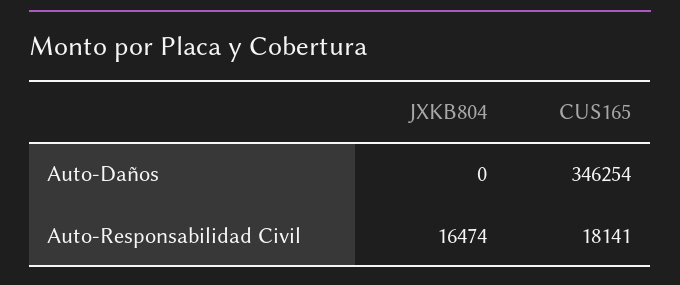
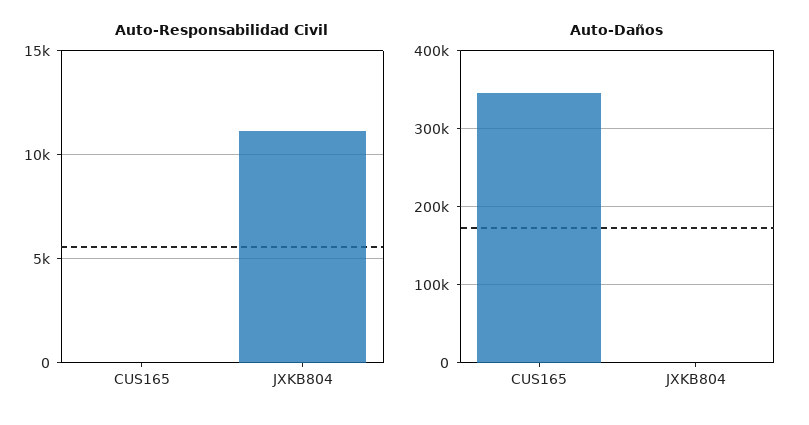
  {
    "Auto-Daños": {
      "JXKB804": 0,
      "CUS165": 346254
    },
    "Auto-Responsabilidad Civil": {
-     "JXKB804": 16474,
+     "JXKB804": 11000,
-     "CUS165": 18141
+     "CUS165": 0
    }
  }

